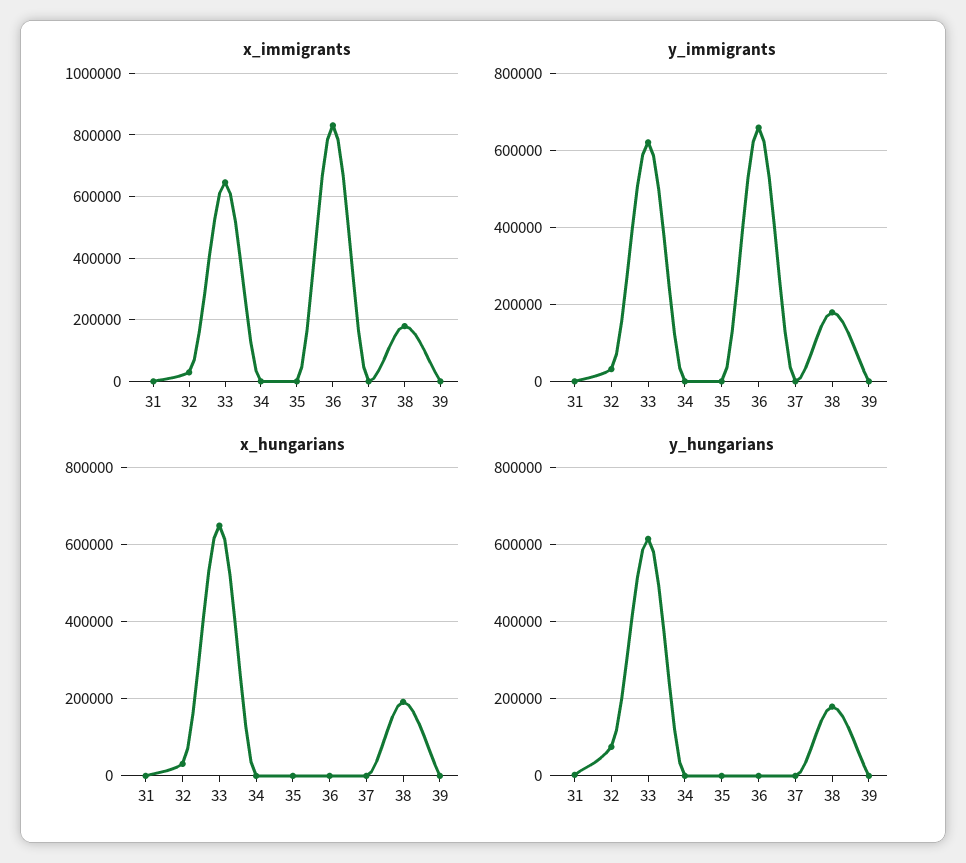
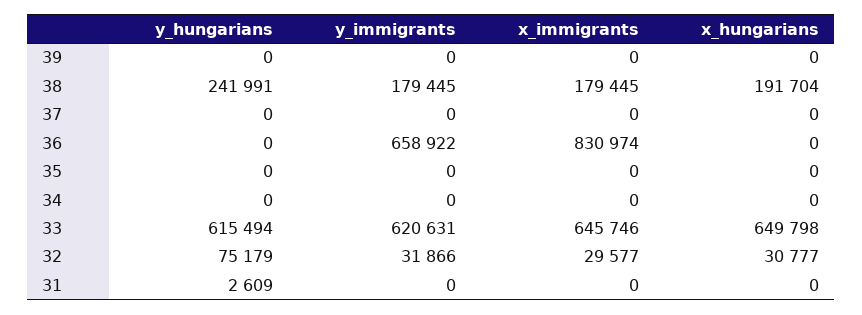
  {
    "x_immigrants": {
      "31": 0,
      "32": 29577,
      "33": 645746,
      "34": 0,
      "35": 0,
      "36": 830974,
      "37": 0,
      "38": 179445,
      "39": 0
    },
    "y_immigrants": {
      "31": 0,
      "32": 31866,
      "33": 620631,
      "34": 0,
      "35": 0,
      "36": 658922,
      "37": 0,
      "38": 179445,
      "39": 0
    },
    "x_hungarians": {
      "31": 0,
      "32": 30777,
      "33": 649798,
      "34": 0,
      "35": 0,
      "36": 0,
      "37": 0,
      "38": 191704,
      "39": 0
    },
    "y_hungarians": {
      "31": 2609,
      "32": 75179,
      "33": 615494,
      "34": 0,
      "35": 0,
      "36": 0,
      "37": 0,
-     "38": 180000,
+     "38": 241991,
      "39": 0
    }
  }

